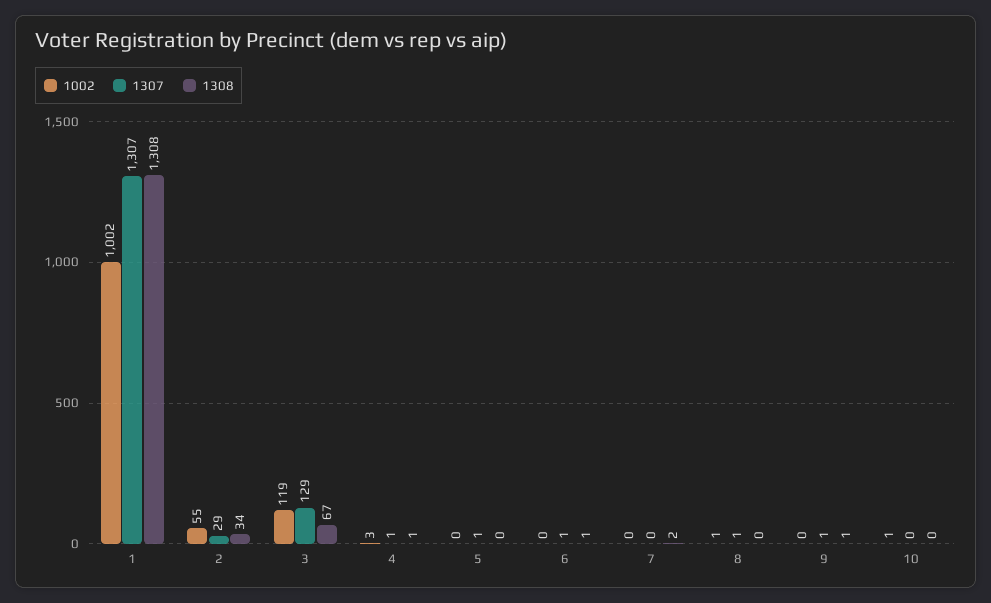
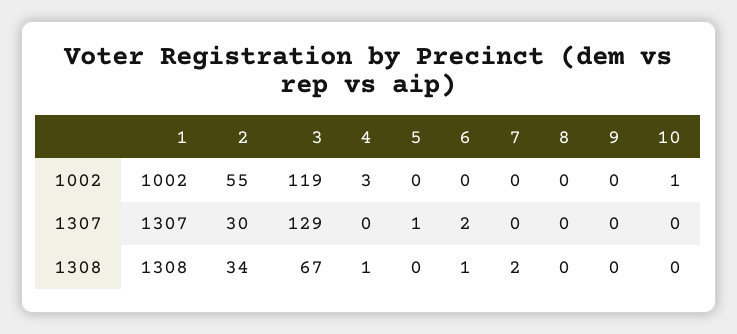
  {
    "1002": {
      "1": 1002,
      "2": 55,
      "3": 119,
      "4": 3,
      "5": 0,
      "6": 0,
      "7": 0,
-     "8": 1,
+     "8": 0,
      "9": 0,
      "10": 1
    },
    "1307": {
      "1": 1307,
-     "2": 29,
+     "2": 30,
      "3": 129,
-     "4": 1,
+     "4": 0,
      "5": 1,
-     "6": 1,
+     "6": 2,
      "7": 0,
-     "8": 1,
+     "8": 0,
-     "9": 1,
+     "9": 0,
      "10": 0
    },
    "1308": {
      "1": 1308,
      "2": 34,
      "3": 67,
      "4": 1,
      "5": 0,
      "6": 1,
      "7": 2,
      "8": 0,
-     "9": 1,
+     "9": 0,
      "10": 0
    }
  }

